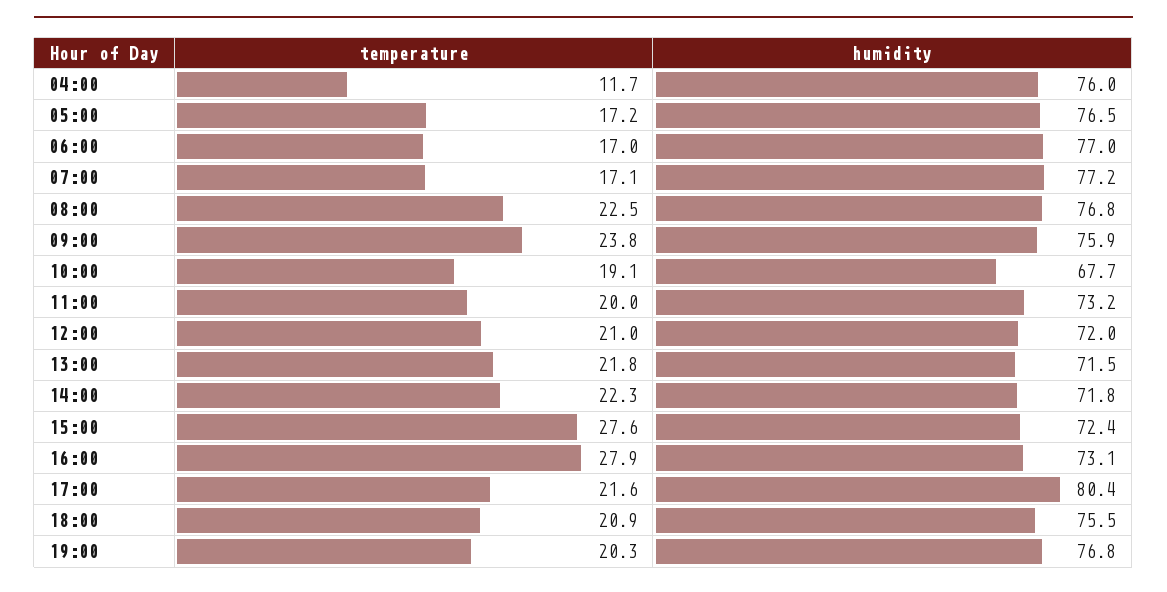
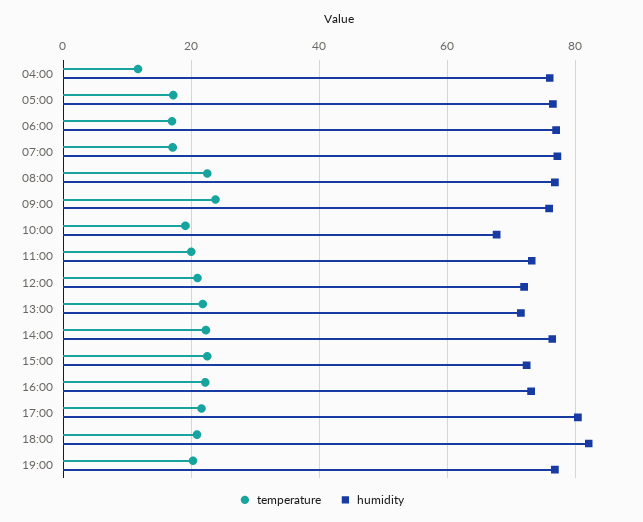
  {
    "temperature": {
      "04:00": 11.7,
      "05:00": 17.2,
      "06:00": 17,
      "07:00": 17.1,
      "08:00": 22.5,
      "09:00": 23.8,
      "10:00": 19.1,
      "11:00": 20,
      "12:00": 21,
      "13:00": 21.8,
      "14:00": 22.3,
-     "15:00": 27.6,
+     "15:00": 22,
-     "16:00": 27.9,
+     "16:00": 22,
      "17:00": 21.6,
      "18:00": 20.9,
      "19:00": 20.3
    },
    "humidity": {
      "04:00": 76,
      "05:00": 76.5,
      "06:00": 77,
      "07:00": 77.2,
      "08:00": 76.8,
      "09:00": 75.9,
      "10:00": 67.7,
      "11:00": 73.2,
      "12:00": 72,
      "13:00": 71.5,
-     "14:00": 71.8,
+     "14:00": 76,
      "15:00": 72.4,
      "16:00": 73.1,
      "17:00": 80.4,
-     "18:00": 75.5,
+     "18:00": 82,
      "19:00": 76.8
    }
  }

